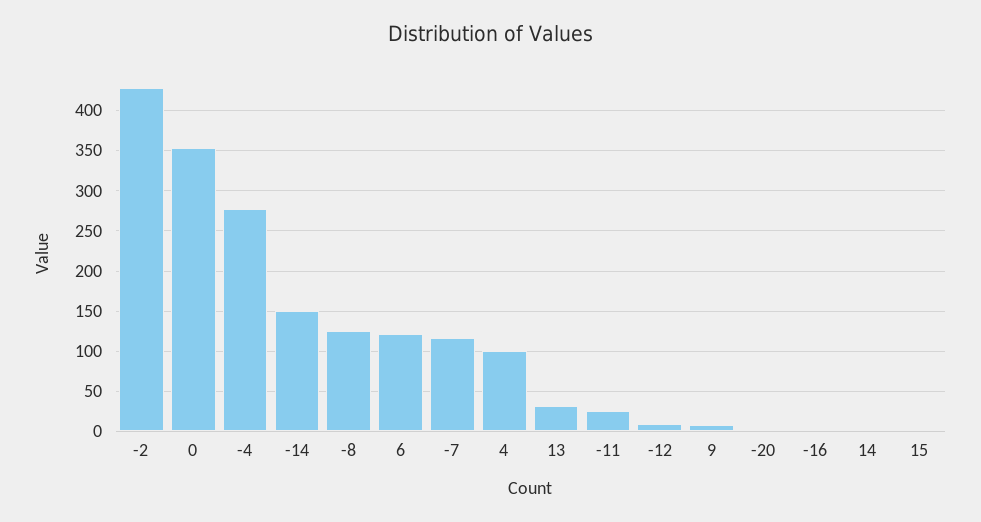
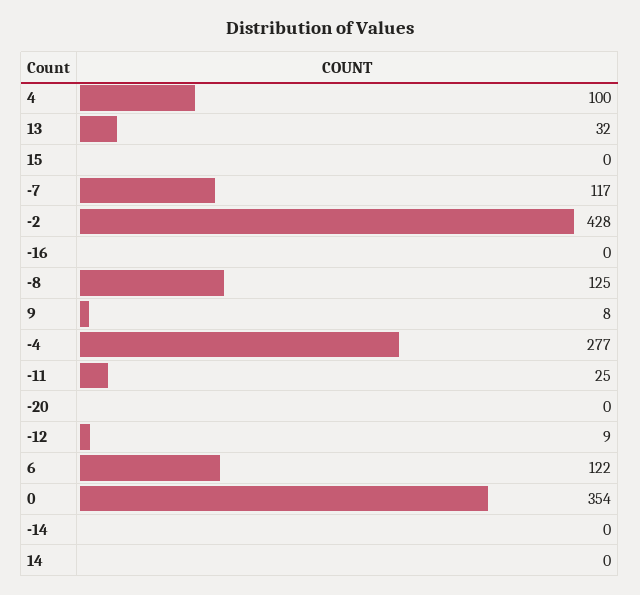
  {
    "-2": 428,
    "0": 354,
    "-4": 277,
-   "-14": 150,
+   "-14": 0,
    "-8": 125,
    "6": 122,
    "-7": 117,
    "4": 100,
    "13": 32,
    "-11": 25,
    "-12": 9,
    "9": 8,
    "-20": 0,
    "-16": 0,
    "14": 0,
    "15": 0
  }

